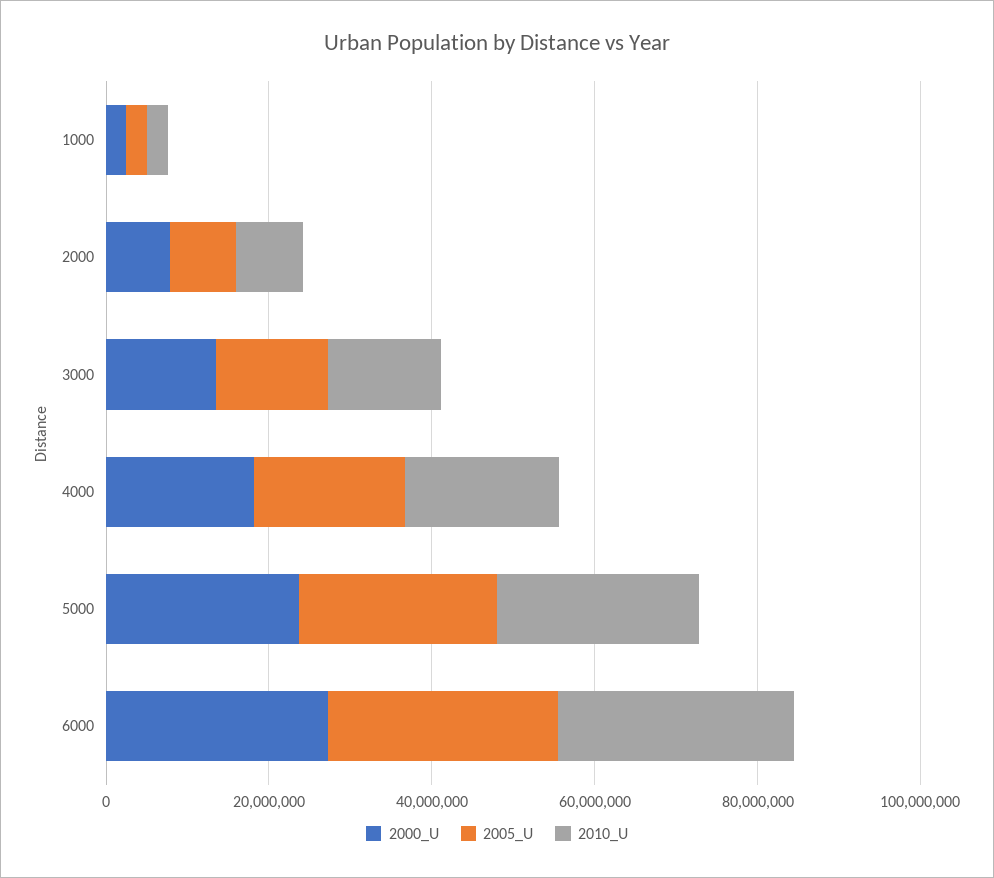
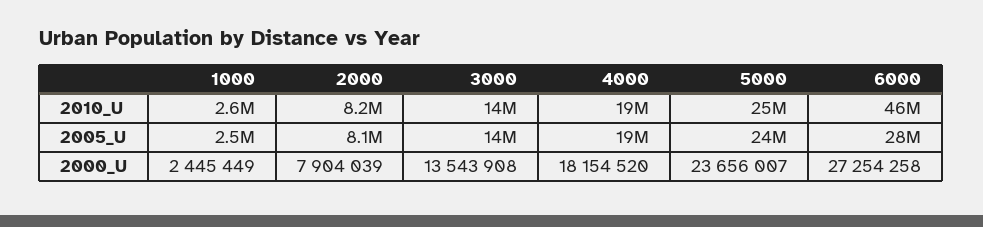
  {
    "2000_U": {
      "1000": 2445449,
      "2000": 7904039,
      "3000": 13543908,
      "4000": 18154520,
      "5000": 23656007,
      "6000": 27254258
    },
    "2005_U": {
      "1000": 2500000,
      "2000": 8100000,
      "3000": 14000000,
      "4000": 19000000,
      "5000": 24000000,
      "6000": 28000000
    },
    "2010_U": {
      "1000": 2600000,
      "2000": 8200000,
      "3000": 14000000,
      "4000": 19000000,
      "5000": 25000000,
-     "6000": 30000000
+     "6000": 46000000
    }
  }

